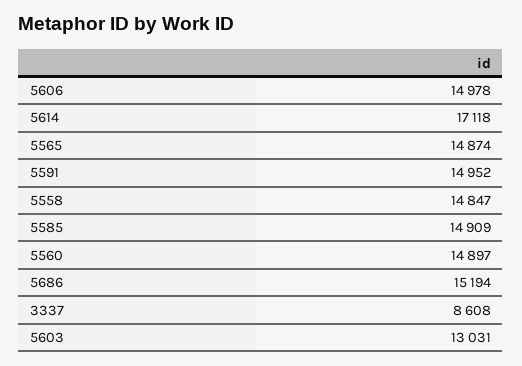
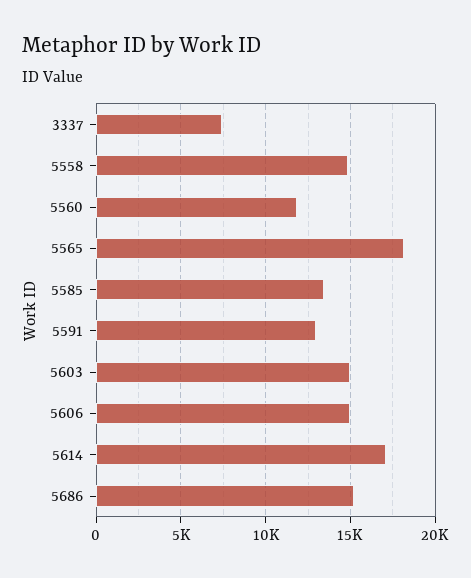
  {
    "5606": 14978,
    "5614": 17118,
-   "5565": 14874,
+   "5565": 18000,
-   "5591": 14952,
+   "5591": 13000,
    "5558": 14847,
-   "5585": 14909,
+   "5585": 13500,
-   "5560": 14897,
+   "5560": 12000,
    "5686": 15194,
-   "3337": 8608,
+   "3337": 7500,
-   "5603": 13031
+   "5603": 15000
  }

